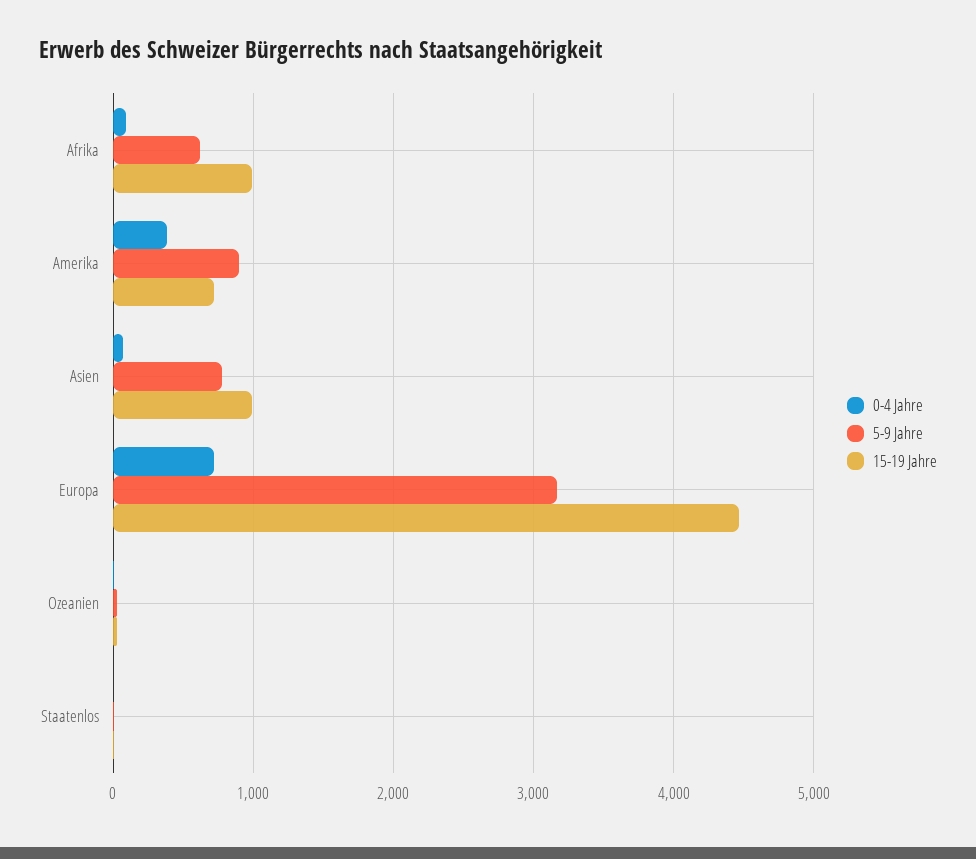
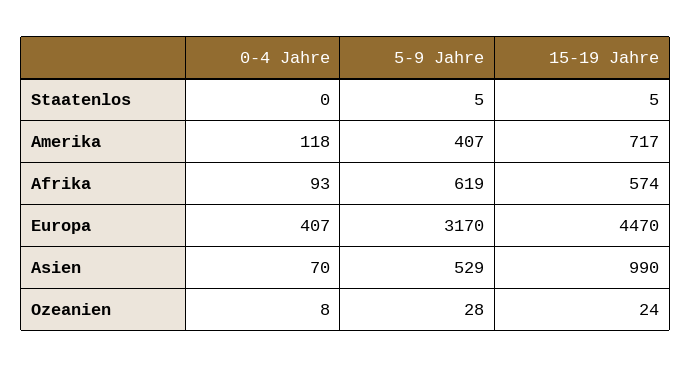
  {
    "0-4 Jahre": {
      "Afrika": 93,
-     "Amerika": 400,
+     "Amerika": 118,
      "Asien": 70,
-     "Europa": 700,
+     "Europa": 407,
      "Ozeanien": 8,
      "Staatenlos": 0
    },
    "5-9 Jahre": {
      "Afrika": 619,
-     "Amerika": 900,
+     "Amerika": 407,
-     "Asien": 800,
+     "Asien": 529,
      "Europa": 3170,
      "Ozeanien": 28,
      "Staatenlos": 5
    },
    "15-19 Jahre": {
-     "Afrika": 1000,
+     "Afrika": 574,
      "Amerika": 717,
      "Asien": 990,
      "Europa": 4470,
      "Ozeanien": 24,
      "Staatenlos": 5
    }
  }

